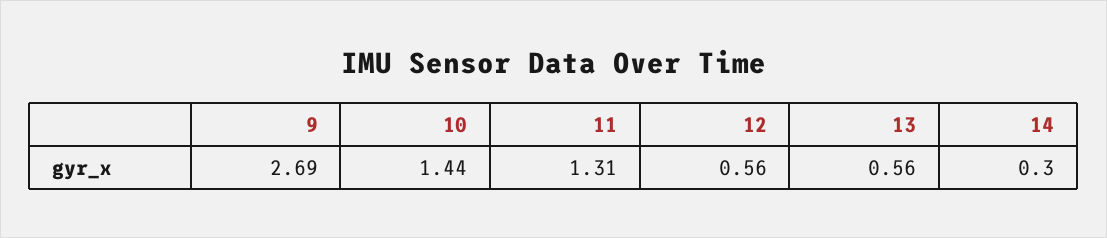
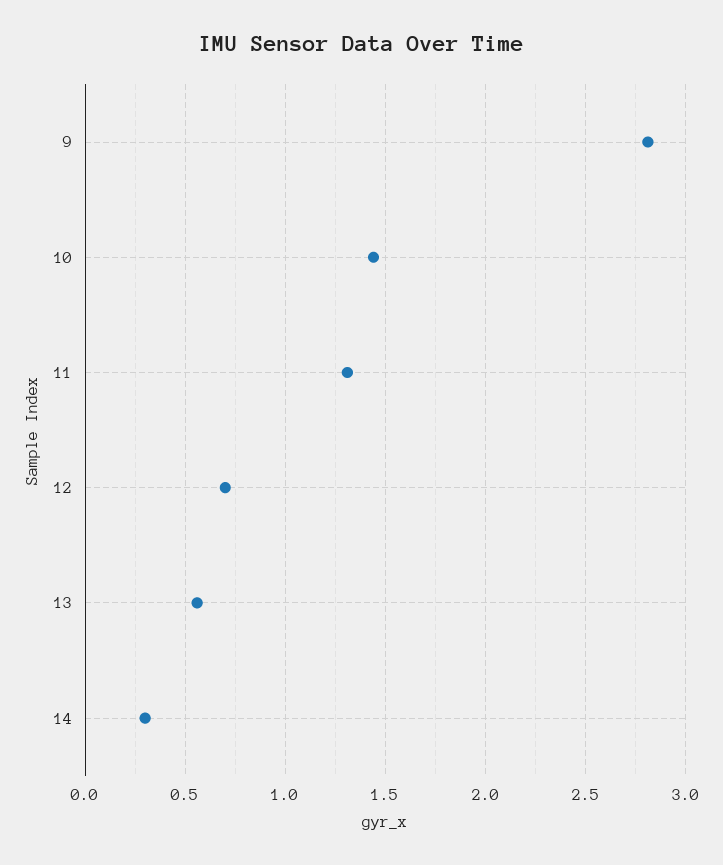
  {
-   "9": 2.69,
+   "9": 2.8,
    "10": 1.44,
    "11": 1.31,
-   "12": 0.56,
+   "12": 0.7,
    "13": 0.56,
    "14": 0.3
  }

